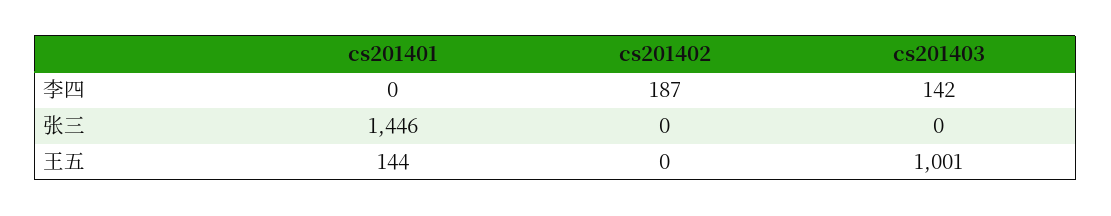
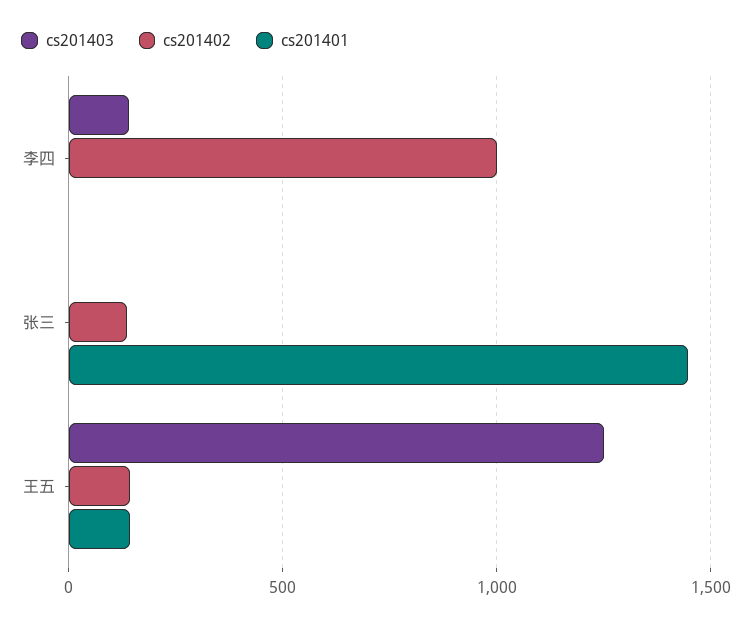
  {
    "cs201401": {
      "李四": 0,
      "张三": 1446,
      "王五": 144
    },
    "cs201402": {
-     "李四": 187,
+     "李四": 1000,
-     "张三": 0,
+     "张三": 150,
-     "王五": 0
+     "王五": 150
    },
    "cs201403": {
      "李四": 142,
      "张三": 0,
-     "王五": 1001
+     "王五": 1250
    }
  }

